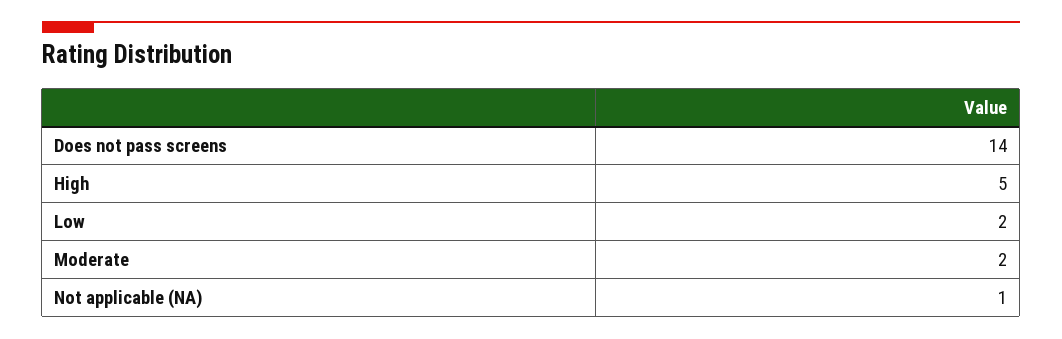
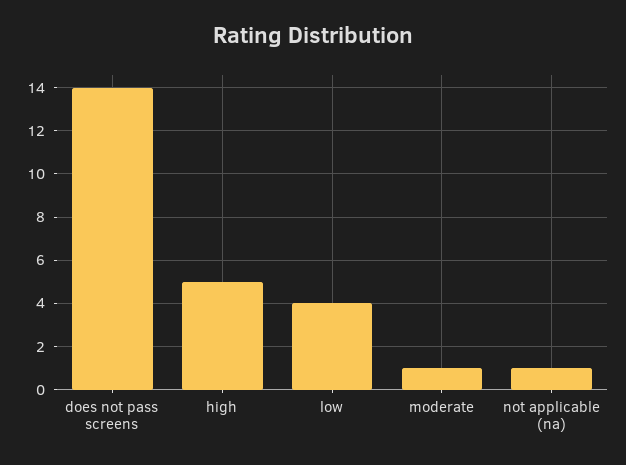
  {
    "Does not pass screens": 14,
    "High": 5,
-   "Low": 2,
+   "Low": 4,
-   "Moderate": 2,
+   "Moderate": 1,
    "Not applicable (NA)": 1
  }

